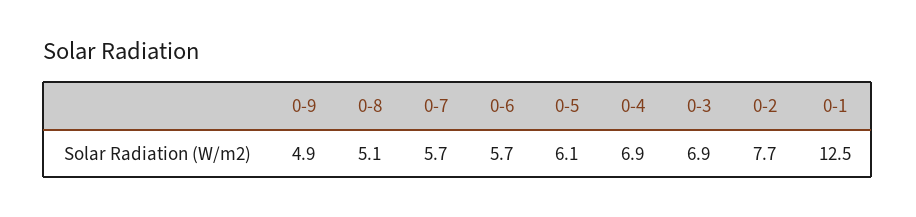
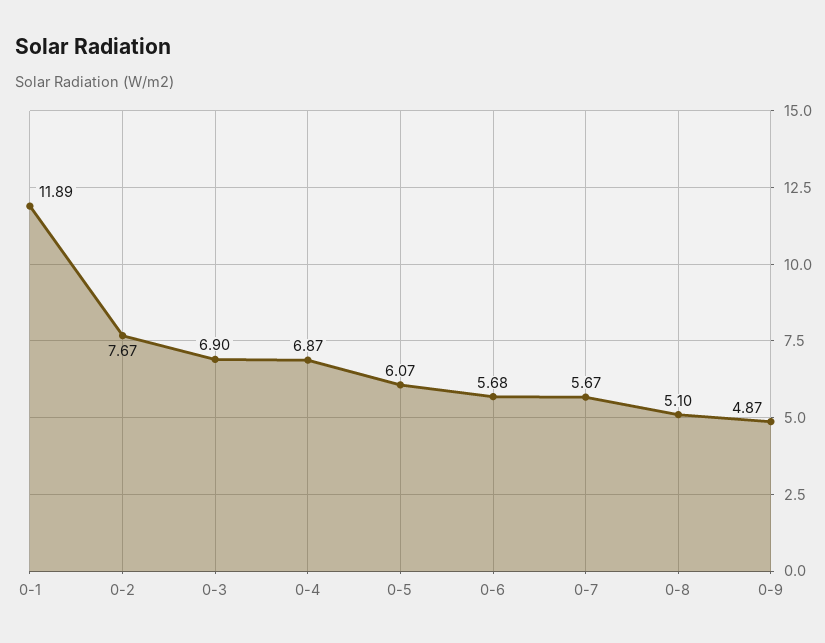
  {
    "0-9": 4.87,
    "0-8": 5.1,
    "0-7": 5.67,
    "0-6": 5.68,
    "0-5": 6.07,
    "0-4": 6.87,
    "0-3": 6.9,
    "0-2": 7.67,
-   "0-1": 12.5
+   "0-1": 11.89
  }

